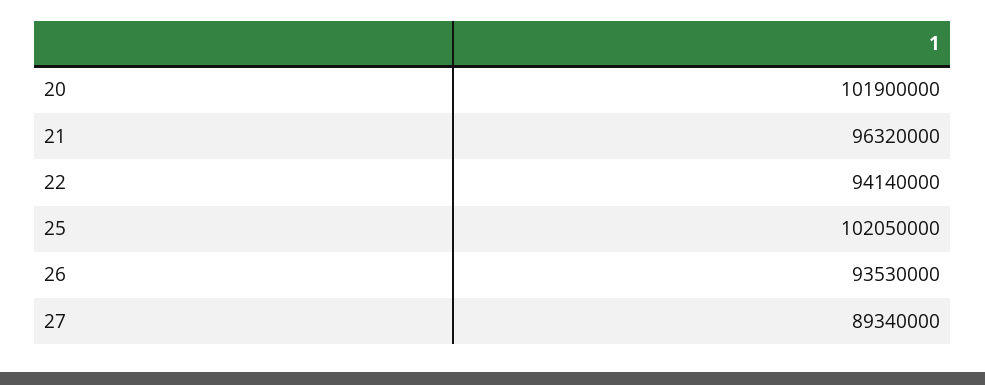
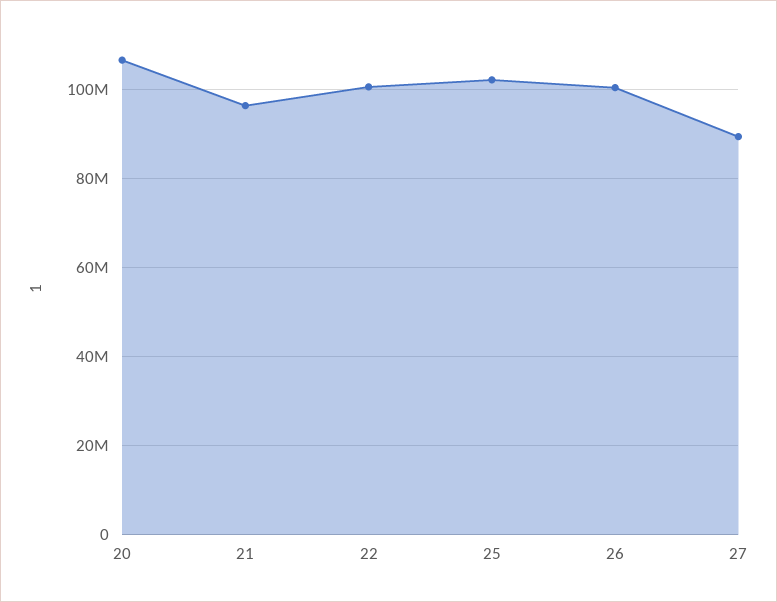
  {
-   "20": 101900000,
+   "20": 106000000,
    "21": 96320000,
-   "22": 94140000,
+   "22": 100000000,
    "25": 102050000,
-   "26": 93530000,
+   "26": 100000000,
    "27": 89340000
  }

